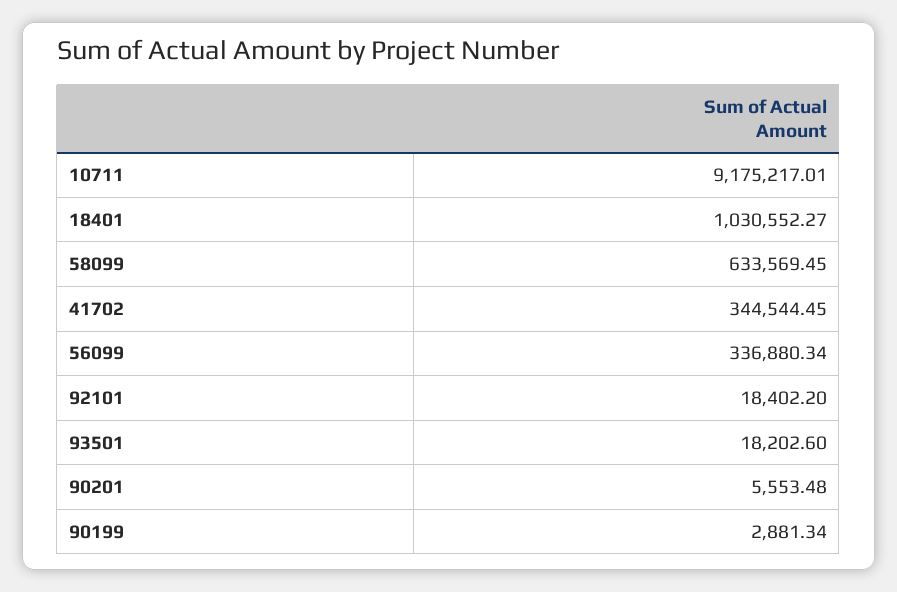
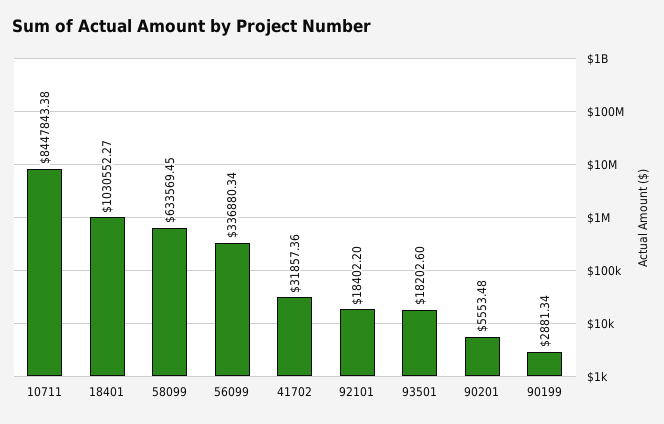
  {
-   "10711": 9175217.01,
+   "10711": 8447843.38,
    "18401": 1030552.27,
    "58099": 633569.45,
-   "41702": 344544.45,
+   "41702": 31857.36,
    "56099": 336880.34,
    "92101": 18402.2,
    "93501": 18202.6,
    "90201": 5553.48,
    "90199": 2881.34
  }

